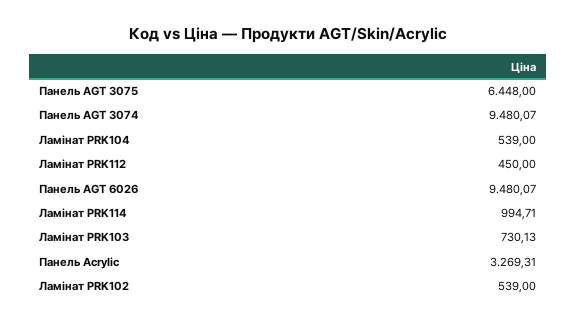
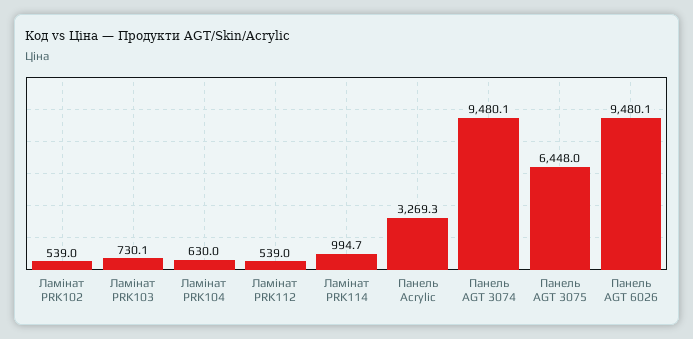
  {
    "Панель AGT 3075": 6448,
    "Панель AGT 3074": 9480.07,
-   "Ламінат PRK104": 539,
+   "Ламінат PRK104": 630,
-   "Ламінат PRK112": 450,
+   "Ламінат PRK112": 539,
    "Панель AGT 6026": 9480.07,
    "Ламінат PRK114": 994.71,
    "Ламінат PRK103": 730.13,
    "Панель Acrylic": 3269.31,
    "Ламінат PRK102": 539
  }

